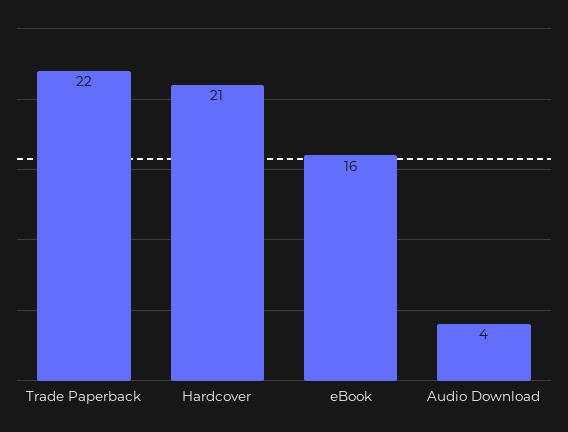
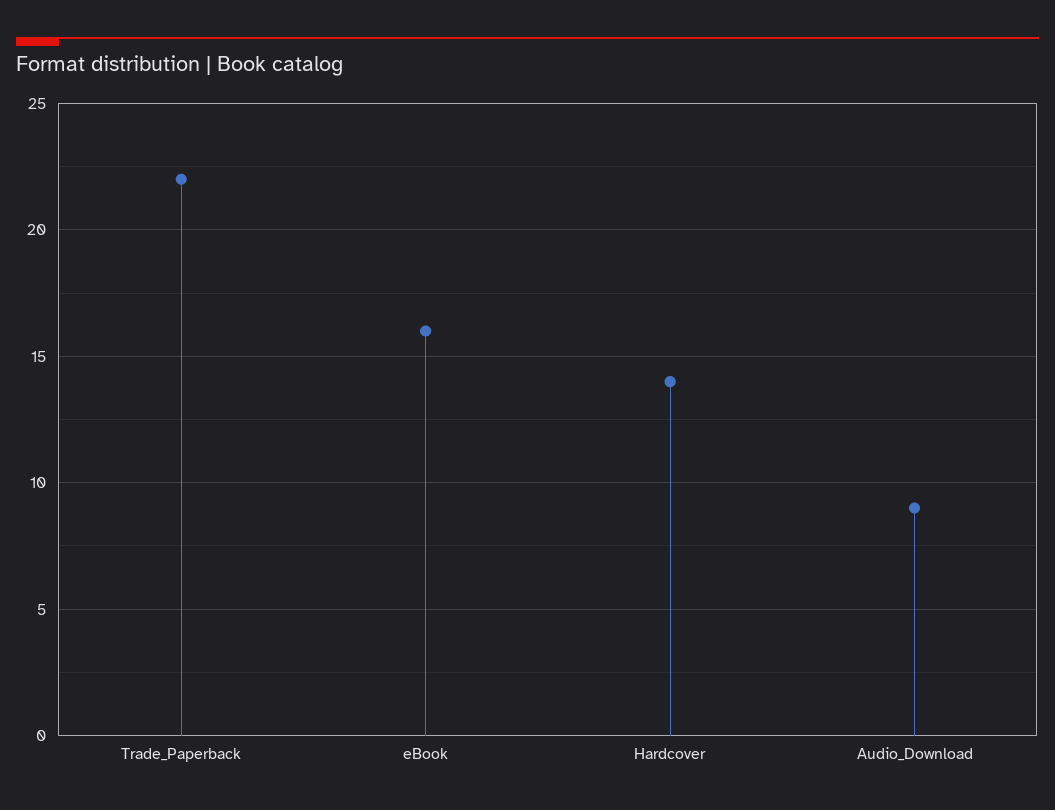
  {
    "Trade Paperback": 22,
-   "Hardcover": 21,
+   "Hardcover": 14,
    "eBook": 16,
-   "Audio Download": 4
+   "Audio Download": 9
  }

